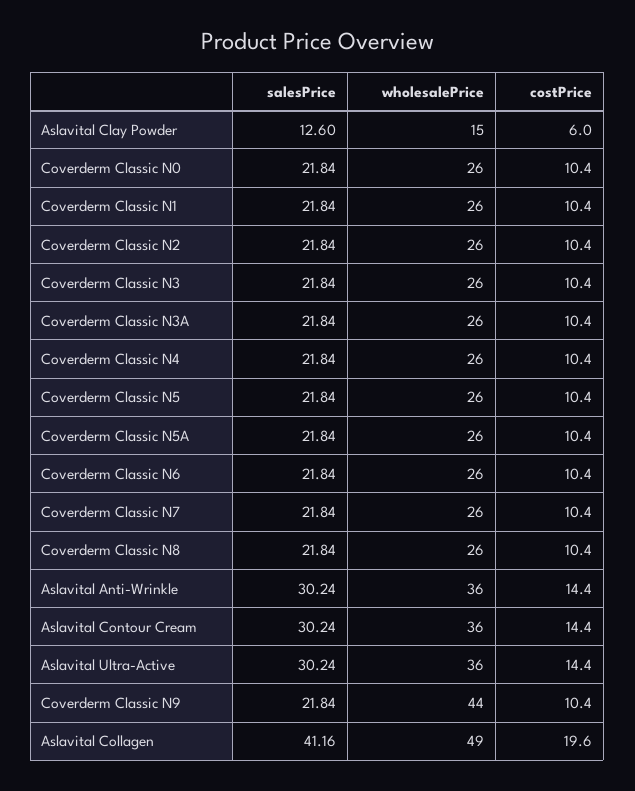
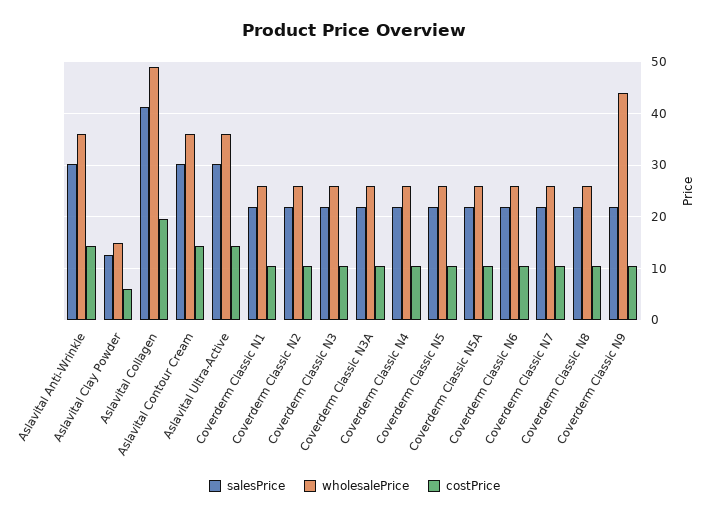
  {
    "salesPrice": {
      "Aslavital Clay Powder": 12.6,
-     "Coverderm Classic N0": 21.84,
      "Coverderm Classic N1": 21.84,
      "Coverderm Classic N2": 21.84,
      "Coverderm Classic N3": 21.84,
      "Coverderm Classic N3A": 21.84,
      "Coverderm Classic N4": 21.84,
      "Coverderm Classic N5": 21.84,
      "Coverderm Classic N5A": 21.84,
      "Coverderm Classic N6": 21.84,
      "Coverderm Classic N7": 21.84,
      "Coverderm Classic N8": 21.84,
      "Aslavital Anti-Wrinkle": 30.24,
      "Aslavital Contour Cream": 30.24,
      "Aslavital Ultra-Active": 30.24,
      "Coverderm Classic N9": 21.84,
      "Aslavital Collagen": 41.16
    },
    "wholesalePrice": {
      "Aslavital Clay Powder": 15,
-     "Coverderm Classic N0": 26,
      "Coverderm Classic N1": 26,
      "Coverderm Classic N2": 26,
      "Coverderm Classic N3": 26,
      "Coverderm Classic N3A": 26,
      "Coverderm Classic N4": 26,
      "Coverderm Classic N5": 26,
      "Coverderm Classic N5A": 26,
      "Coverderm Classic N6": 26,
      "Coverderm Classic N7": 26,
      "Coverderm Classic N8": 26,
      "Aslavital Anti-Wrinkle": 36,
      "Aslavital Contour Cream": 36,
      "Aslavital Ultra-Active": 36,
      "Coverderm Classic N9": 44,
      "Aslavital Collagen": 49
    },
    "costPrice": {
      "Aslavital Clay Powder": 6,
-     "Coverderm Classic N0": 10.4,
      "Coverderm Classic N1": 10.4,
      "Coverderm Classic N2": 10.4,
      "Coverderm Classic N3": 10.4,
      "Coverderm Classic N3A": 10.4,
      "Coverderm Classic N4": 10.4,
      "Coverderm Classic N5": 10.4,
      "Coverderm Classic N5A": 10.4,
      "Coverderm Classic N6": 10.4,
      "Coverderm Classic N7": 10.4,
      "Coverderm Classic N8": 10.4,
      "Aslavital Anti-Wrinkle": 14.4,
      "Aslavital Contour Cream": 14.4,
      "Aslavital Ultra-Active": 14.4,
      "Coverderm Classic N9": 10.4,
      "Aslavital Collagen": 19.6
    }
  }

